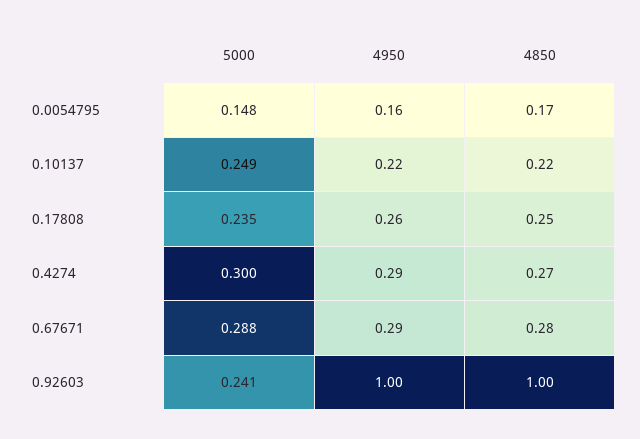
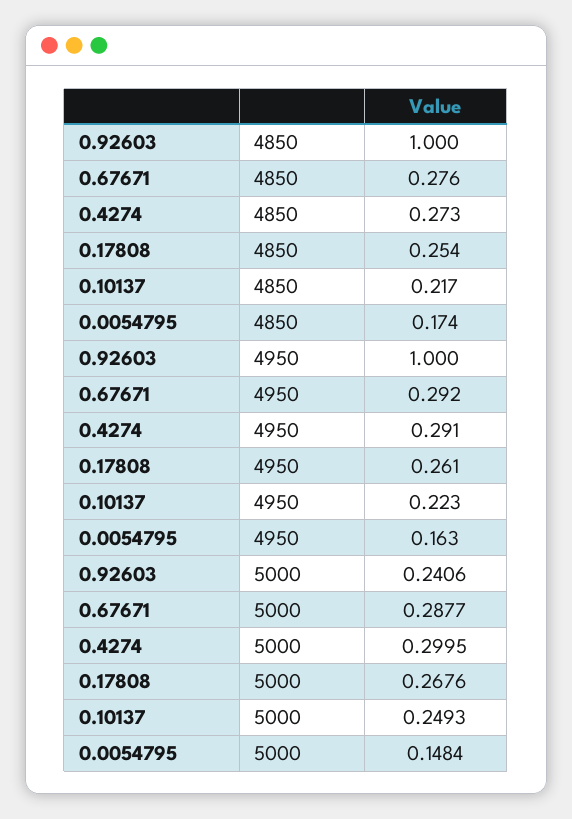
  {
    "5000": {
      "0.0054795": 0.1484,
      "0.10137": 0.2493,
-     "0.17808": 0.235,
+     "0.17808": 0.2676,
      "0.4274": 0.2995,
      "0.67671": 0.2877,
      "0.92603": 0.2406
    },
    "4950": {
      "0.0054795": 0.163,
      "0.10137": 0.223,
      "0.17808": 0.261,
      "0.4274": 0.291,
      "0.67671": 0.292,
      "0.92603": 1
    },
    "4850": {
      "0.0054795": 0.174,
      "0.10137": 0.217,
      "0.17808": 0.254,
      "0.4274": 0.273,
      "0.67671": 0.276,
      "0.92603": 1
    }
  }

